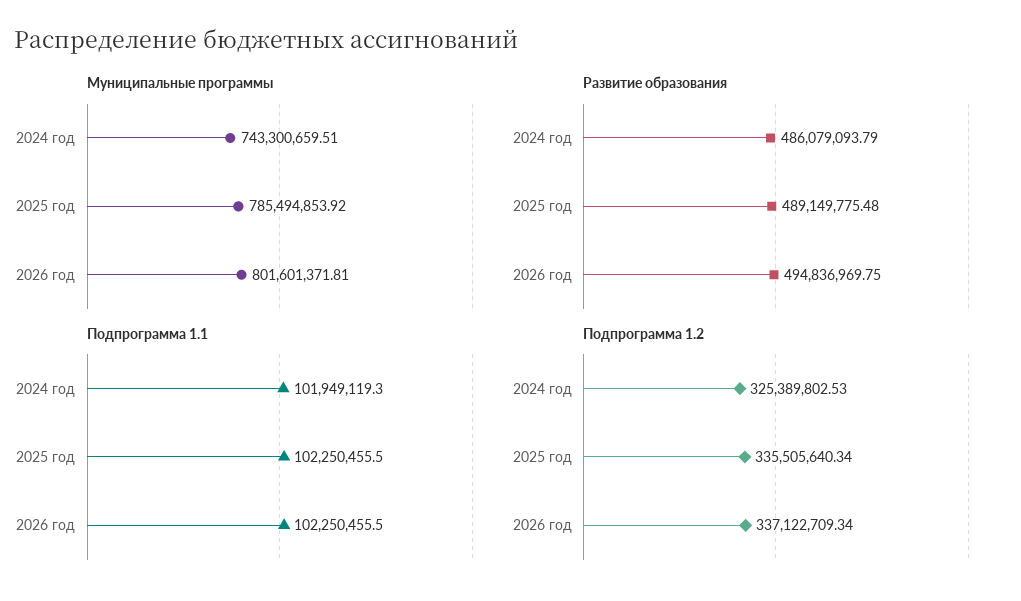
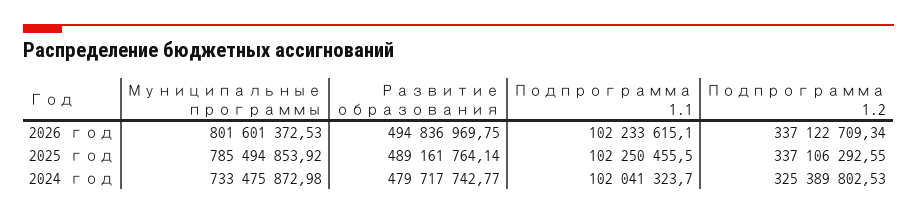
  {
    "Муниципальные программы": {
-     "2024 год": 743300659.51,
+     "2024 год": 733475872.98,
      "2025 год": 785494853.92,
-     "2026 год": 801601371.81
+     "2026 год": 801601372.53
    },
    "Развитие образования": {
-     "2024 год": 486079093.79,
+     "2024 год": 479717742.77,
-     "2025 год": 489149775.48,
+     "2025 год": 489161764.14,
      "2026 год": 494836969.75
    },
    "Подпрограмма 1.1": {
-     "2024 год": 101949119.3,
+     "2024 год": 102041323.7,
      "2025 год": 102250455.5,
-     "2026 год": 102250455.5
+     "2026 год": 102233615.1
    },
    "Подпрограмма 1.2": {
      "2024 год": 325389802.53,
-     "2025 год": 335505640.34,
+     "2025 год": 337106292.55,
      "2026 год": 337122709.34
    }
  }

